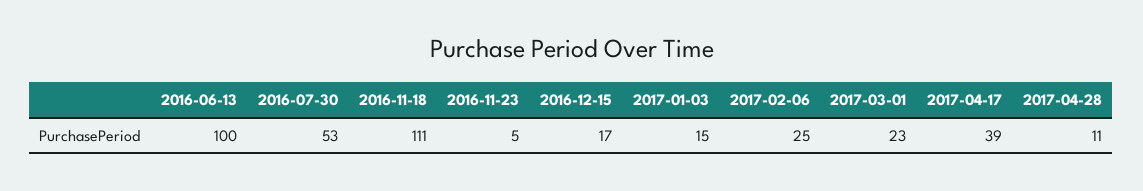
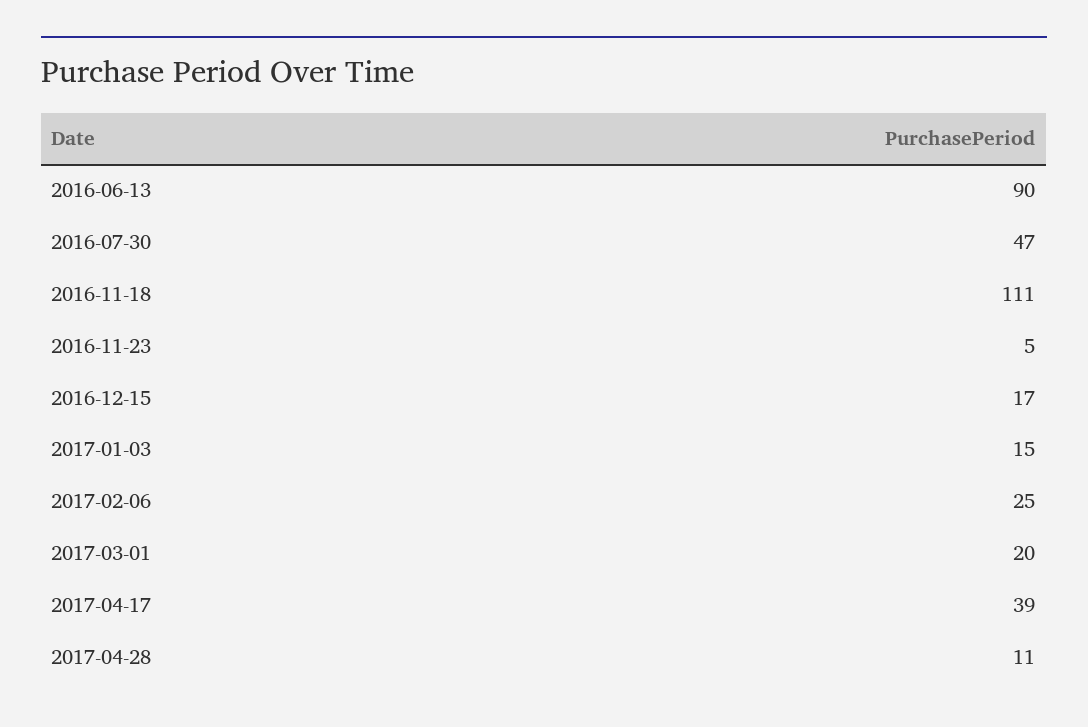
  {
-   "2016-06-13": 100,
+   "2016-06-13": 90,
-   "2016-07-30": 53,
+   "2016-07-30": 47,
    "2016-11-18": 111,
    "2016-11-23": 5,
    "2016-12-15": 17,
    "2017-01-03": 15,
    "2017-02-06": 25,
-   "2017-03-01": 23,
+   "2017-03-01": 20,
    "2017-04-17": 39,
    "2017-04-28": 11
  }

